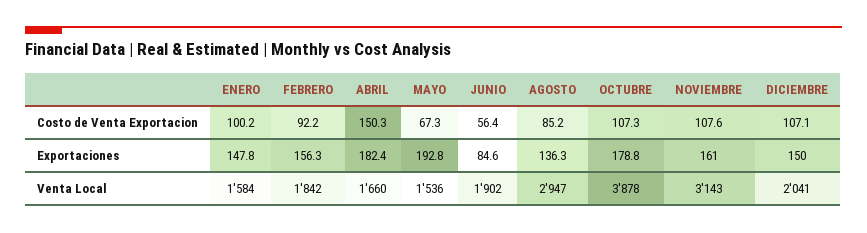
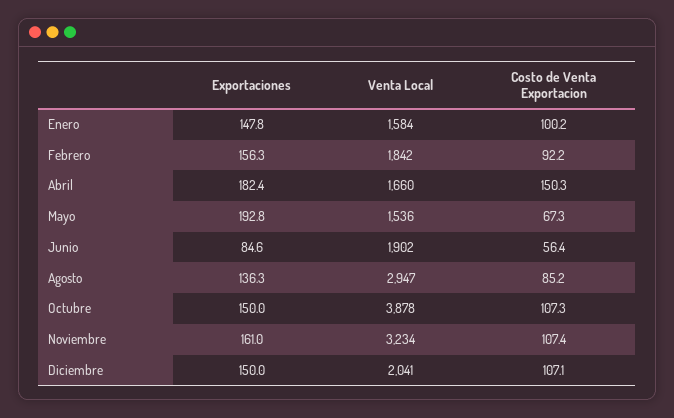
  {
    "ENERO": {
      "Costo de Venta Exportacion": 100.2,
      "Exportaciones": 147.8,
      "Venta Local": 1584
    },
    "FEBRERO": {
      "Costo de Venta Exportacion": 92.2,
      "Exportaciones": 156.3,
      "Venta Local": 1842
    },
    "ABRIL": {
      "Costo de Venta Exportacion": 150.3,
      "Exportaciones": 182.4,
      "Venta Local": 1660
    },
    "MAYO": {
      "Costo de Venta Exportacion": 67.3,
      "Exportaciones": 192.8,
      "Venta Local": 1536
    },
    "JUNIO": {
      "Costo de Venta Exportacion": 56.4,
      "Exportaciones": 84.6,
      "Venta Local": 1902
    },
    "AGOSTO": {
      "Costo de Venta Exportacion": 85.2,
      "Exportaciones": 136.3,
      "Venta Local": 2947
    },
    "OCTUBRE": {
      "Costo de Venta Exportacion": 107.3,
-     "Exportaciones": 178.8,
+     "Exportaciones": 150,
      "Venta Local": 3878
    },
    "NOVIEMBRE": {
-     "Costo de Venta Exportacion": 107.6,
+     "Costo de Venta Exportacion": 107.4,
      "Exportaciones": 161,
-     "Venta Local": 3143
+     "Venta Local": 3234
    },
    "DICIEMBRE": {
      "Costo de Venta Exportacion": 107.1,
      "Exportaciones": 150,
      "Venta Local": 2041
    }
  }

